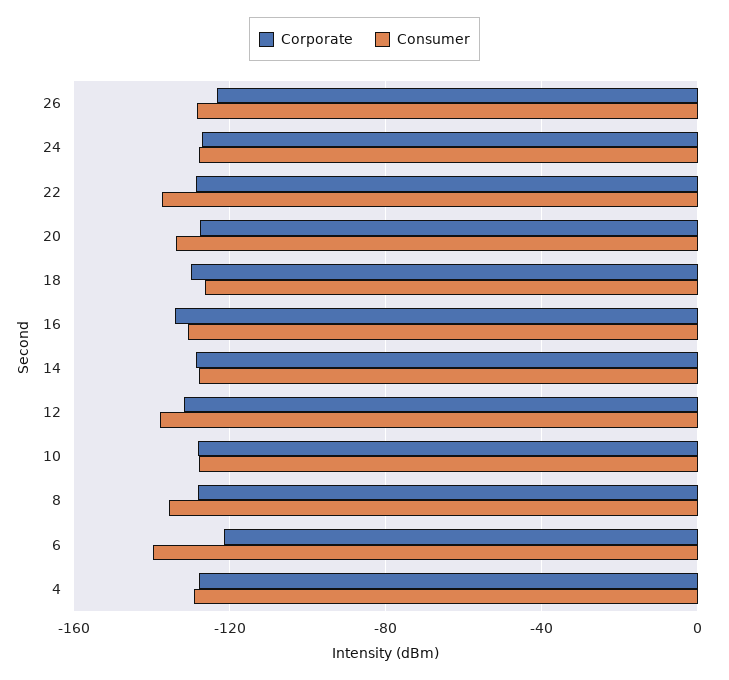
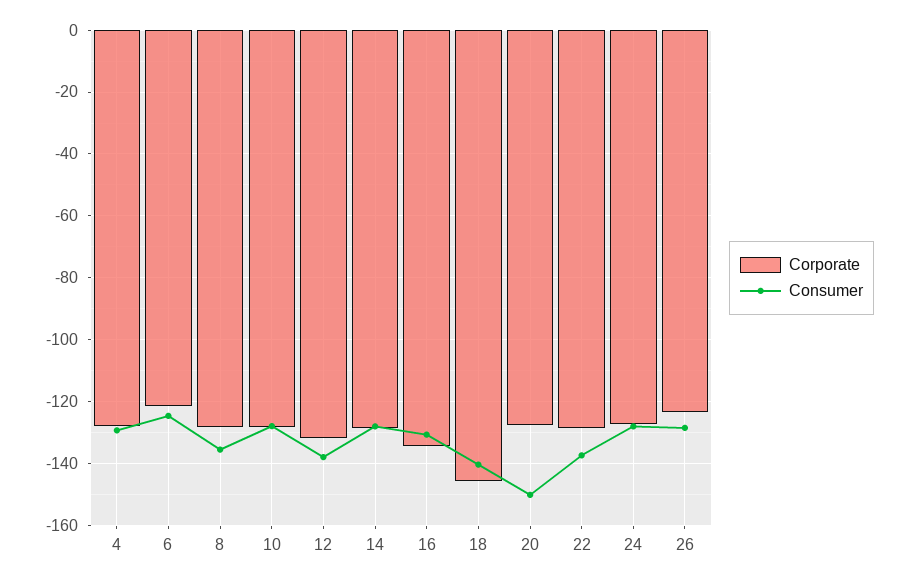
  {
    "Corporate": {
      "26": -124,
      "24": -128,
      "22": -128,
      "20": -128,
-     "18": -130,
+     "18": -146,
      "16": -134,
      "14": -128,
      "12": -132,
      "10": -128,
      "8": -128,
      "6": -122,
      "4": -128
    },
    "Consumer": {
      "26": -128,
      "24": -128,
      "22": -138,
-     "20": -135,
+     "20": -150,
-     "18": -125,
+     "18": -140,
      "16": -130,
      "14": -128,
      "12": -138,
      "10": -128,
      "8": -136,
-     "6": -140,
+     "6": -124,
      "4": -130
    }
  }

